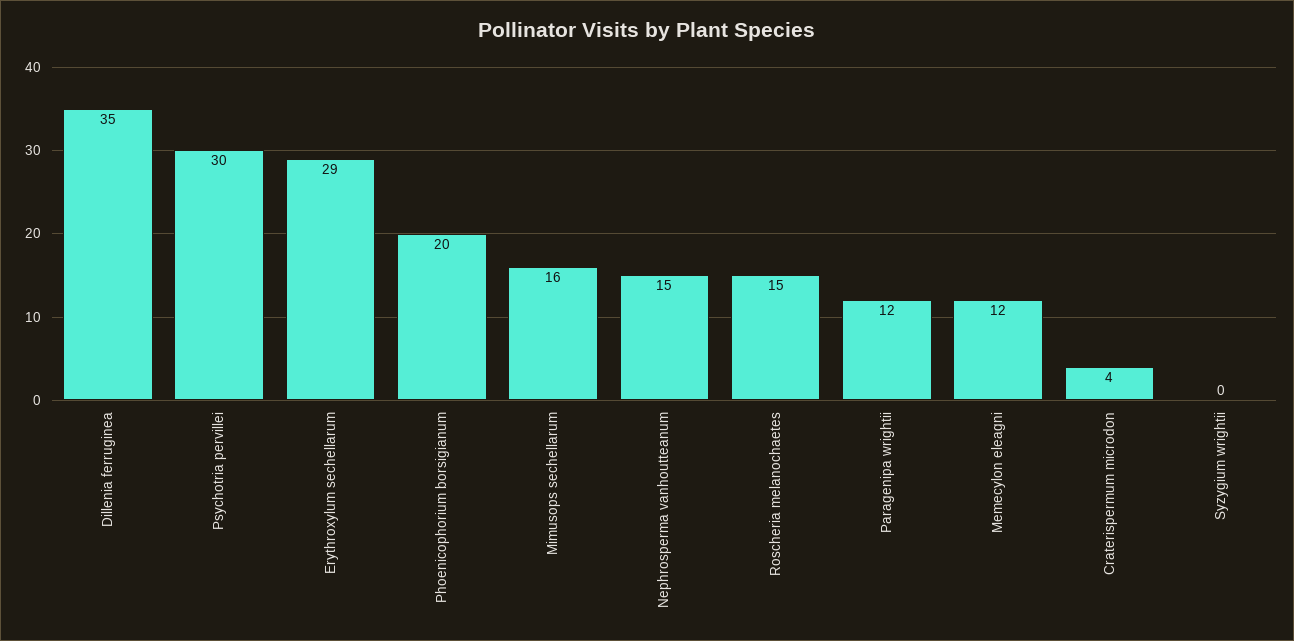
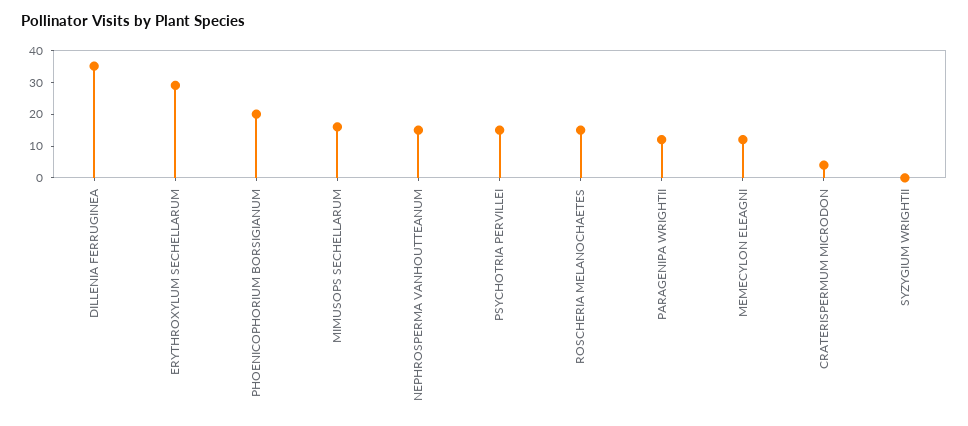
  {
    "Dillenia ferruginea": 35,
-   "Psychotria pervillei": 30,
+   "Psychotria pervillei": 15,
    "Erythroxylum sechellarum": 29,
    "Phoenicophorium borsigianum": 20,
    "Mimusops sechellarum": 16,
    "Nephrosperma vanhoutteanum": 15,
    "Roscheria melanochaetes": 15,
    "Paragenipa wrightii": 12,
    "Memecylon eleagni": 12,
    "Craterispermum microdon": 4,
    "Syzygium wrightii": 0
  }

